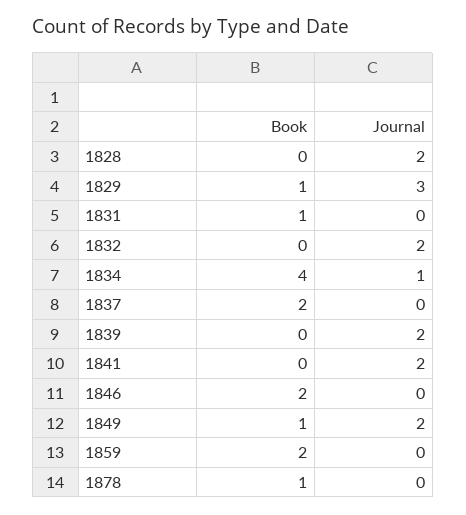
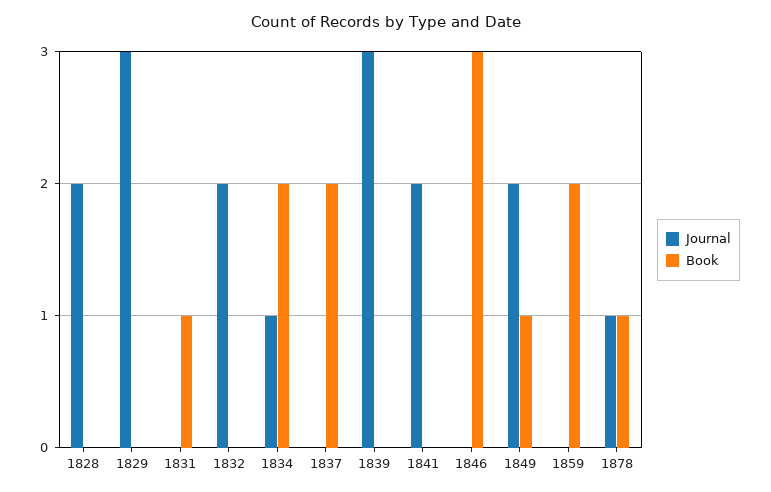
  {
    "Book": {
      "1828": 0,
-     "1829": 1,
+     "1829": 0,
      "1831": 1,
      "1832": 0,
-     "1834": 4,
+     "1834": 2,
      "1837": 2,
      "1839": 0,
      "1841": 0,
-     "1846": 2,
+     "1846": 3,
      "1849": 1,
      "1859": 2,
      "1878": 1
    },
    "Journal": {
      "1828": 2,
      "1829": 3,
      "1831": 0,
      "1832": 2,
      "1834": 1,
      "1837": 0,
-     "1839": 2,
+     "1839": 3,
      "1841": 2,
      "1846": 0,
      "1849": 2,
      "1859": 0,
-     "1878": 0
+     "1878": 1
    }
  }

